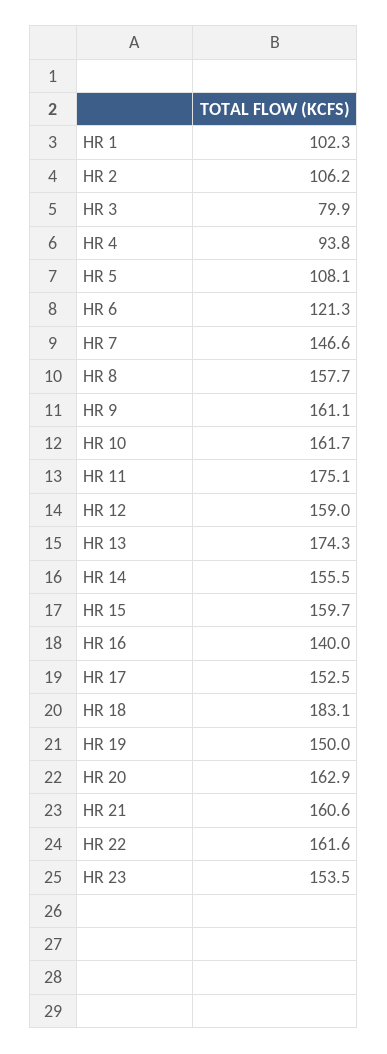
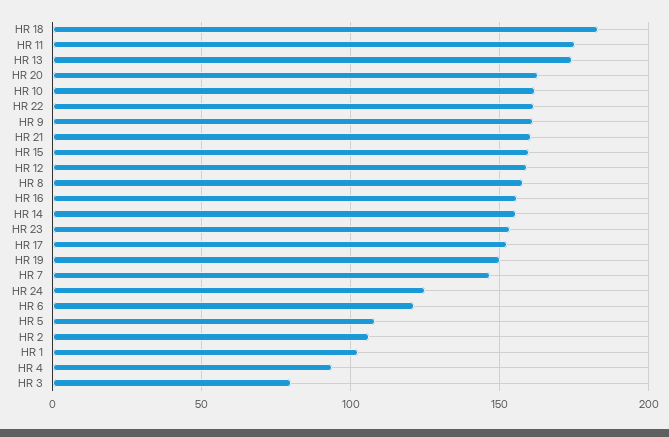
  {
    "HR 1": 102.3,
    "HR 2": 106.2,
    "HR 3": 79.9,
    "HR 4": 93.8,
    "HR 5": 108.1,
    "HR 6": 121.3,
    "HR 7": 146.6,
    "HR 8": 157.7,
    "HR 9": 161.1,
    "HR 10": 161.7,
    "HR 11": 175.1,
    "HR 12": 159,
    "HR 13": 174.3,
    "HR 14": 155.5,
    "HR 15": 159.7,
-   "HR 16": 140,
+   "HR 16": 155,
    "HR 17": 152.5,
    "HR 18": 183.1,
    "HR 19": 150,
    "HR 20": 162.9,
    "HR 21": 160.6,
    "HR 22": 161.6,
-   "HR 23": 153.5
+   "HR 23": 153.5,
+   "HR 24": 125
  }

